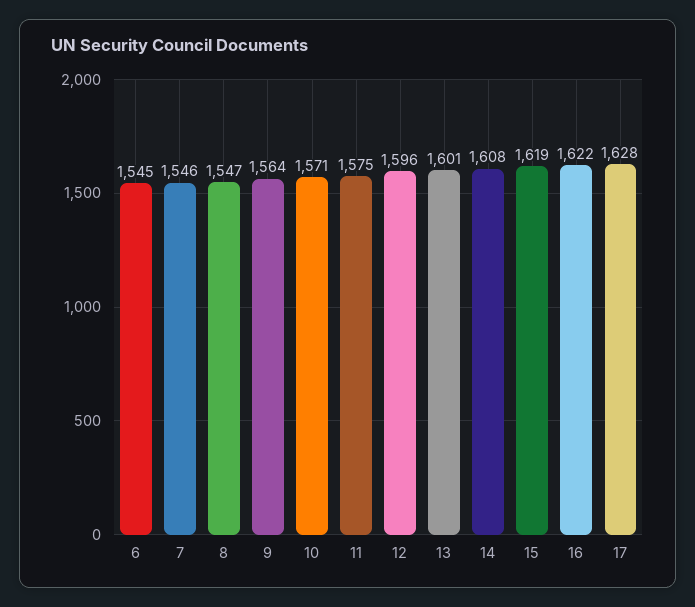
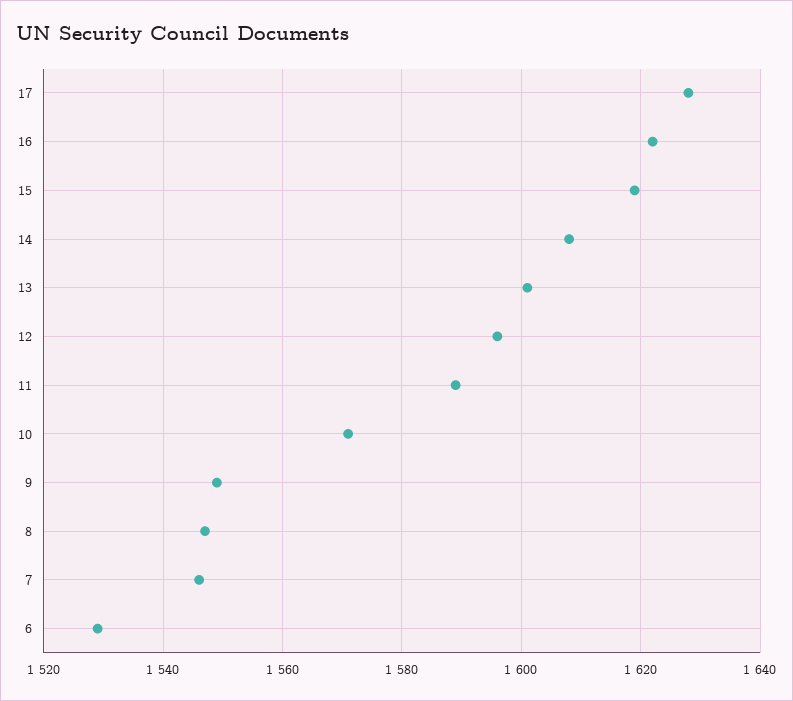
  {
-   "6": 1545,
+   "6": 1530,
    "7": 1546,
    "8": 1547,
-   "9": 1564,
+   "9": 1550,
    "10": 1571,
-   "11": 1575,
+   "11": 1590,
    "12": 1596,
    "13": 1601,
    "14": 1608,
    "15": 1619,
    "16": 1622,
    "17": 1628
  }

